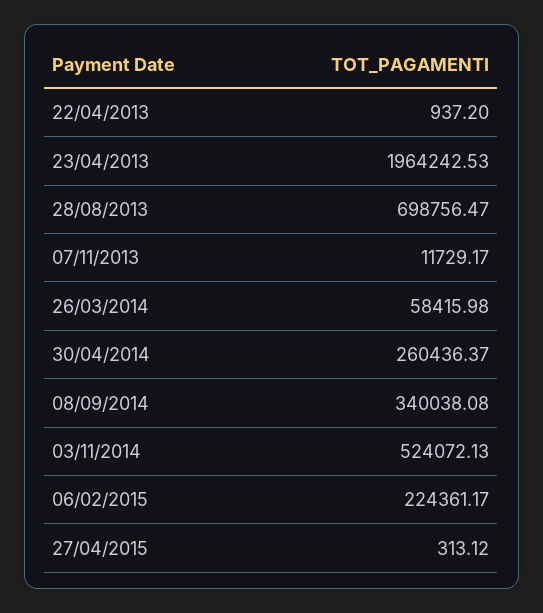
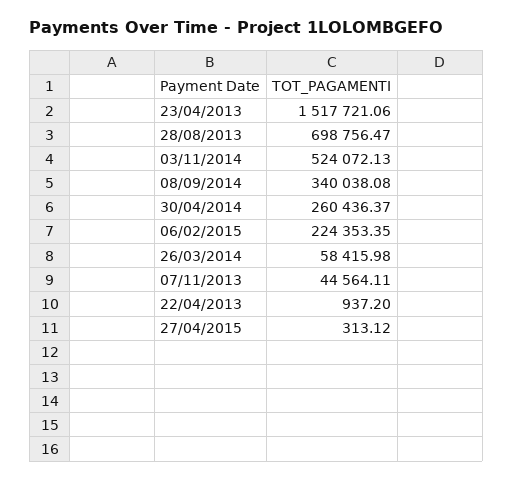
  {
    "22/04/2013": 937.2,
-   "23/04/2013": 1964242.53,
+   "23/04/2013": 1517721.06,
    "28/08/2013": 698756.47,
-   "07/11/2013": 11729.17,
+   "07/11/2013": 44564.11,
    "26/03/2014": 58415.98,
    "30/04/2014": 260436.37,
    "08/09/2014": 340038.08,
    "03/11/2014": 524072.13,
-   "06/02/2015": 224361.17,
+   "06/02/2015": 224353.35,
    "27/04/2015": 313.12
  }

